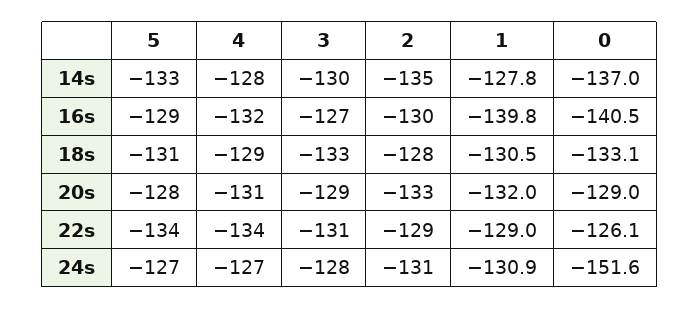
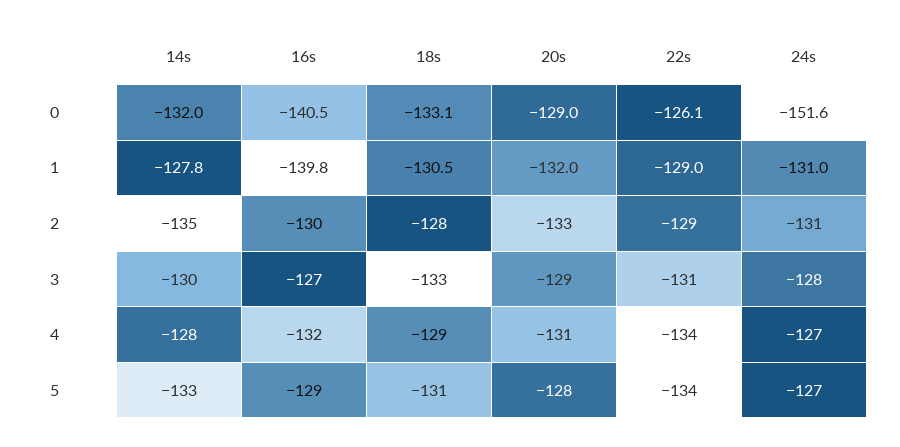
  {
    "5": {
      "14s": -133,
      "16s": -129,
      "18s": -131,
      "20s": -128,
      "22s": -134,
      "24s": -127
    },
    "4": {
      "14s": -128,
      "16s": -132,
      "18s": -129,
      "20s": -131,
      "22s": -134,
      "24s": -127
    },
    "3": {
      "14s": -130,
      "16s": -127,
      "18s": -133,
      "20s": -129,
      "22s": -131,
      "24s": -128
    },
    "2": {
      "14s": -135,
      "16s": -130,
      "18s": -128,
      "20s": -133,
      "22s": -129,
      "24s": -131
    },
    "1": {
      "14s": -127.8,
      "16s": -139.8,
      "18s": -130.5,
      "20s": -132,
      "22s": -129,
-     "24s": -130.9
+     "24s": -131
    },
    "0": {
-     "14s": -137,
+     "14s": -132,
      "16s": -140.5,
      "18s": -133.1,
      "20s": -129,
      "22s": -126.1,
      "24s": -151.6
    }
  }

